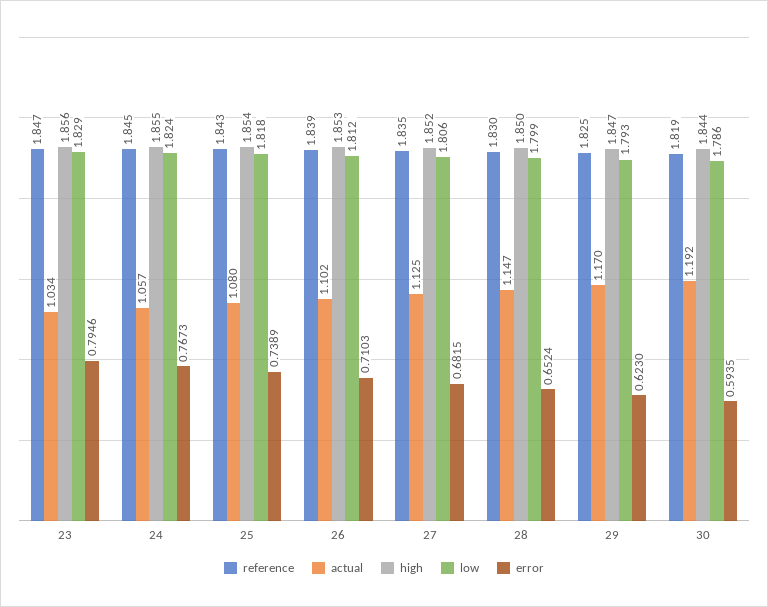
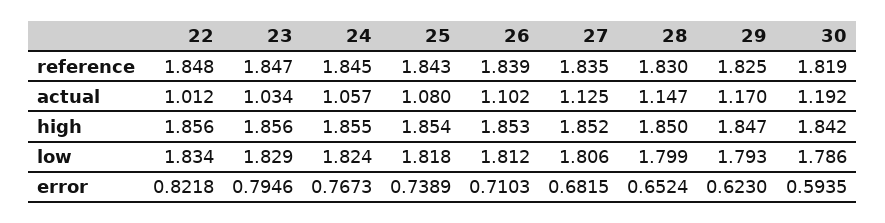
  {
    "reference": {
      "23": 1.847,
      "24": 1.845,
      "25": 1.843,
      "26": 1.839,
      "27": 1.835,
      "28": 1.83,
      "29": 1.825,
-     "30": 1.819
+     "30": 1.819,
+     "22": 1.848
    },
    "actual": {
      "23": 1.034,
      "24": 1.057,
      "25": 1.08,
      "26": 1.102,
      "27": 1.125,
      "28": 1.147,
      "29": 1.17,
-     "30": 1.192
+     "30": 1.192,
+     "22": 1.012
    },
    "high": {
      "23": 1.856,
      "24": 1.855,
      "25": 1.854,
      "26": 1.853,
      "27": 1.852,
      "28": 1.85,
      "29": 1.847,
-     "30": 1.844
+     "30": 1.842,
+     "22": 1.856
    },
    "low": {
      "23": 1.829,
      "24": 1.824,
      "25": 1.818,
      "26": 1.812,
      "27": 1.806,
      "28": 1.799,
      "29": 1.793,
-     "30": 1.786
+     "30": 1.786,
+     "22": 1.834
    },
    "error": {
      "23": 0.7946,
      "24": 0.7673,
      "25": 0.7389,
      "26": 0.7103,
      "27": 0.6815,
      "28": 0.6524,
      "29": 0.623,
-     "30": 0.5935
+     "30": 0.5935,
+     "22": 0.8218
    }
  }

